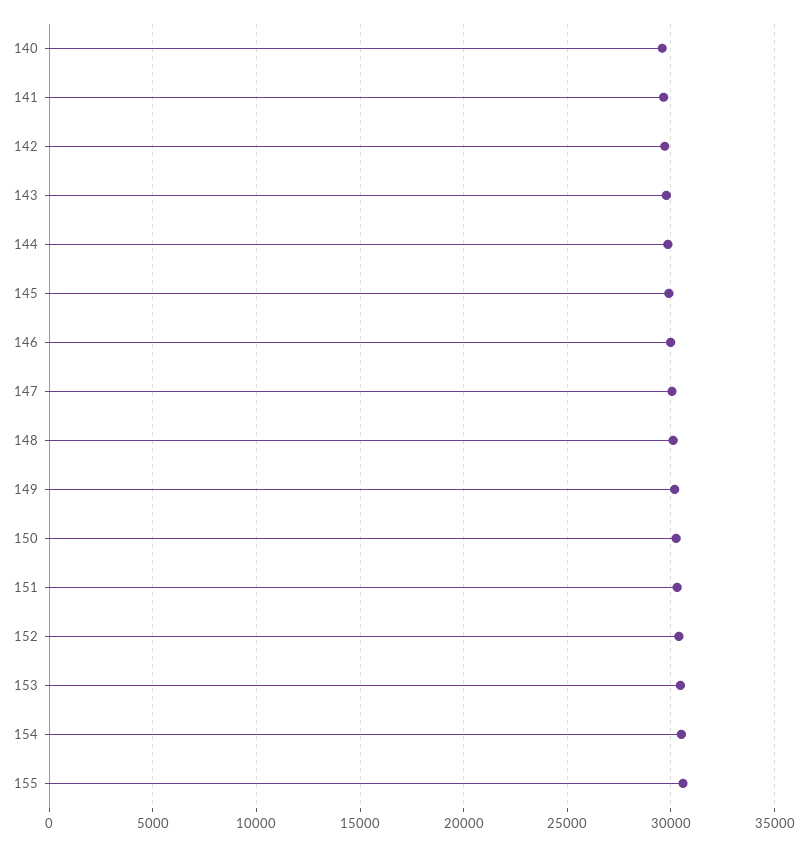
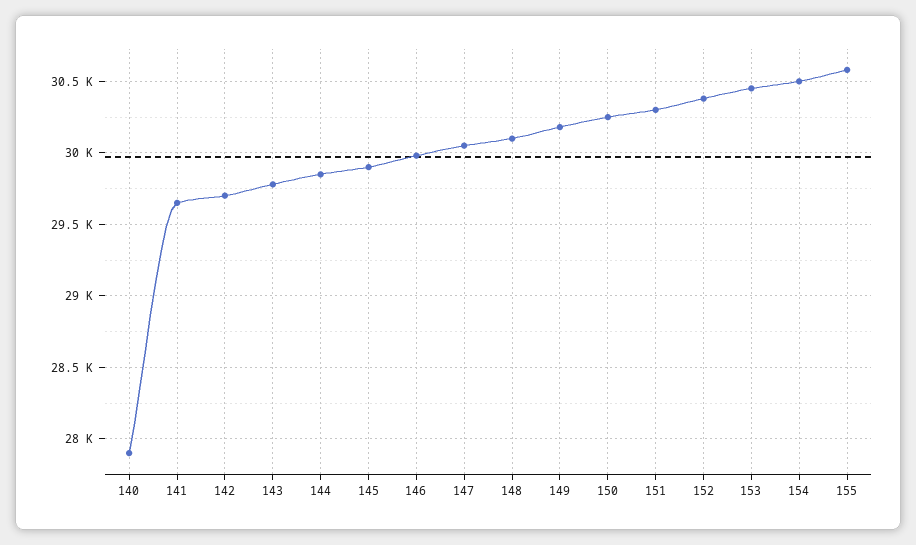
  {
-   "140": 29500,
+   "140": 27900,
    "141": 29650,
    "142": 29700,
    "143": 29800,
    "144": 29850,
    "145": 29900,
    "146": 30000,
    "147": 30050,
    "148": 30100,
    "149": 30200,
    "150": 30250,
    "151": 30300,
    "152": 30400,
    "153": 30450,
    "154": 30500,
    "155": 30600
  }

